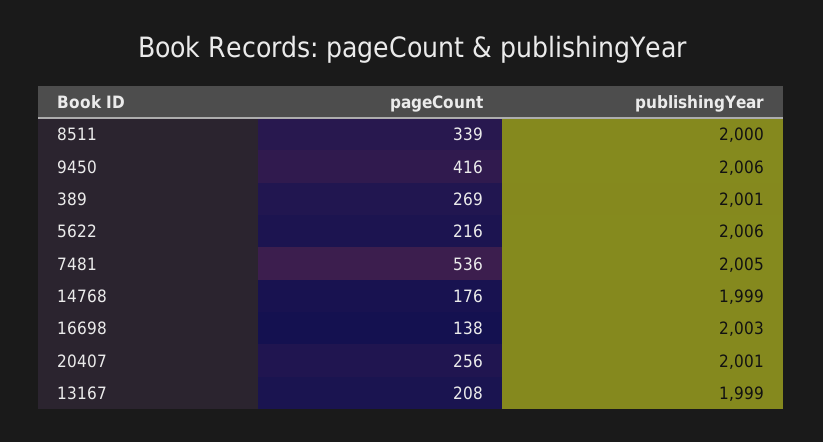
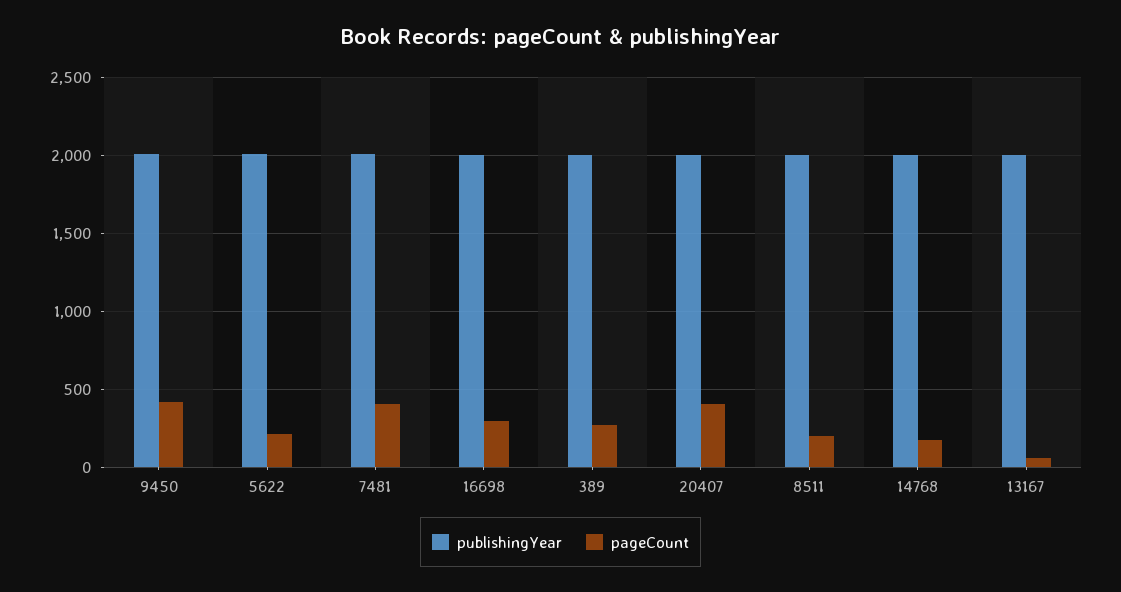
  {
    "pageCount": {
-     "8511": 339,
+     "8511": 200,
      "9450": 416,
      "389": 269,
      "5622": 216,
-     "7481": 536,
+     "7481": 400,
      "14768": 176,
-     "16698": 138,
+     "16698": 300,
-     "20407": 256,
+     "20407": 400,
-     "13167": 208
+     "13167": 50
    },
    "publishingYear": {
      "8511": 2000,
      "9450": 2006,
      "389": 2001,
      "5622": 2006,
      "7481": 2005,
      "14768": 1999,
      "16698": 2003,
      "20407": 2001,
      "13167": 1999
    }
  }

